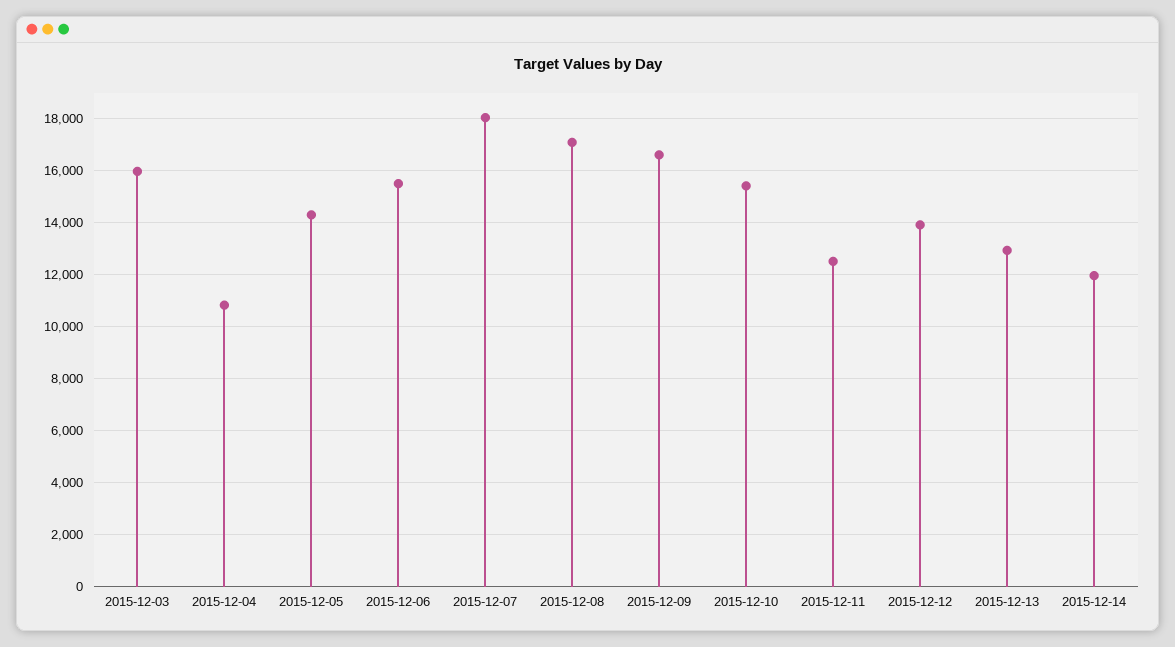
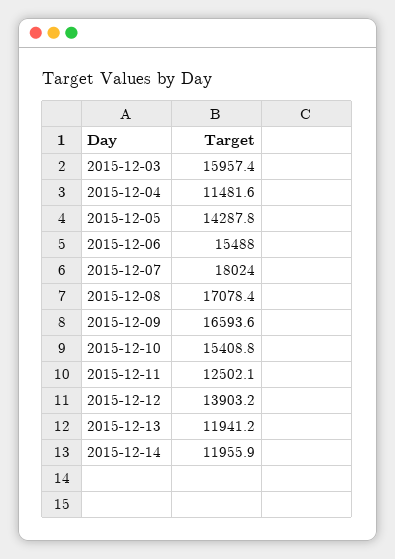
  {
    "2015-12-03": 15957.4,
-   "2015-12-04": 10750,
+   "2015-12-04": 11481.6,
    "2015-12-05": 14287.8,
    "2015-12-06": 15488,
    "2015-12-07": 18024,
    "2015-12-08": 17078.4,
    "2015-12-09": 16593.6,
    "2015-12-10": 15408.8,
    "2015-12-11": 12502.1,
    "2015-12-12": 13903.2,
-   "2015-12-13": 13000,
+   "2015-12-13": 11941.2,
    "2015-12-14": 11955.9
  }

